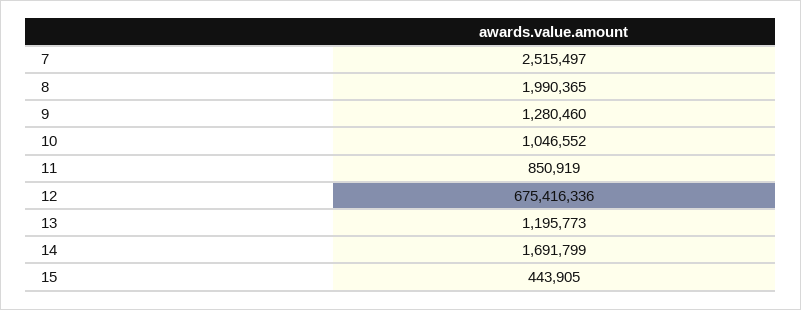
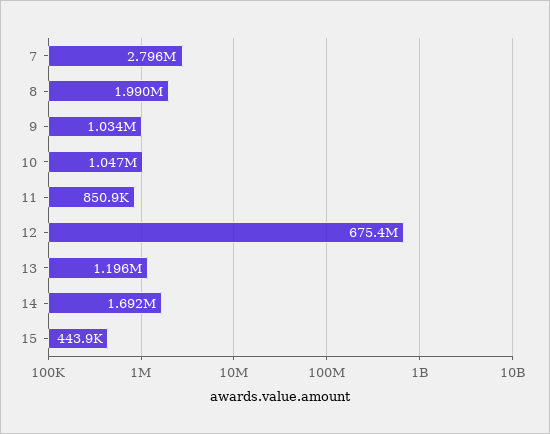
  {
-   "7": 2515497,
+   "7": 2796000,
    "8": 1990365,
-   "9": 1280460,
+   "9": 1034000,
    "10": 1046552,
    "11": 850919,
    "12": 675416336,
    "13": 1195773,
    "14": 1691799,
    "15": 443905
  }

